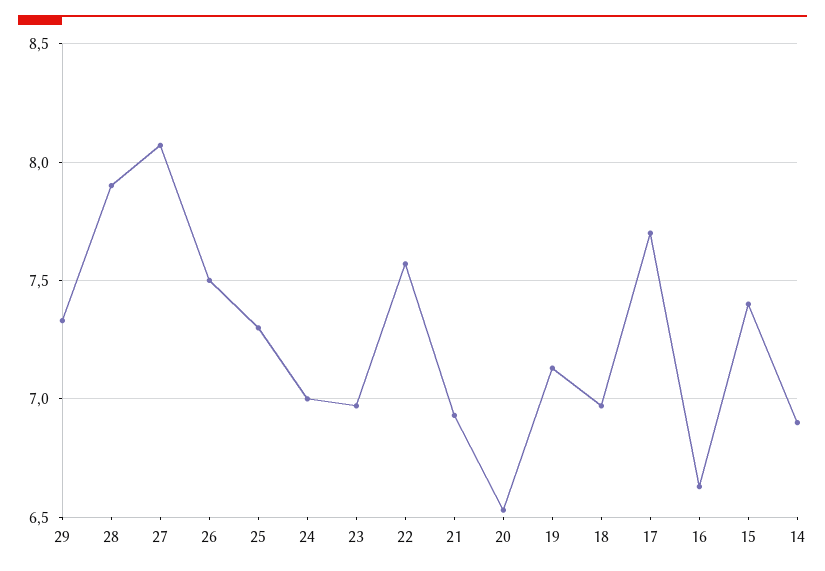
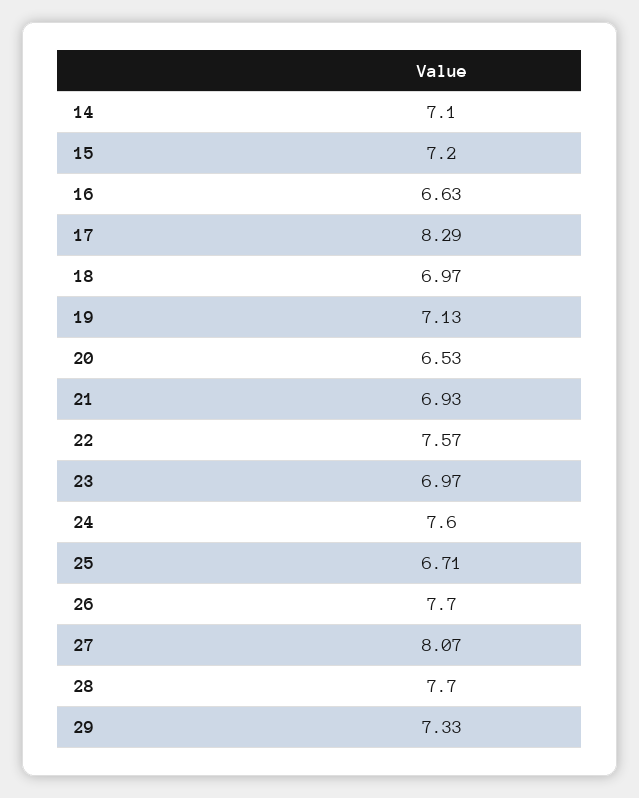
  {
    "29": 7.33,
-   "28": 7.9,
+   "28": 7.7,
    "27": 8.07,
-   "26": 7.5,
+   "26": 7.7,
-   "25": 7.3,
+   "25": 6.71,
-   "24": 7,
+   "24": 7.6,
    "23": 6.97,
    "22": 7.57,
    "21": 6.93,
    "20": 6.53,
    "19": 7.13,
    "18": 6.97,
-   "17": 7.7,
+   "17": 8.29,
    "16": 6.63,
-   "15": 7.4,
+   "15": 7.2,
-   "14": 6.9
+   "14": 7.1
  }

